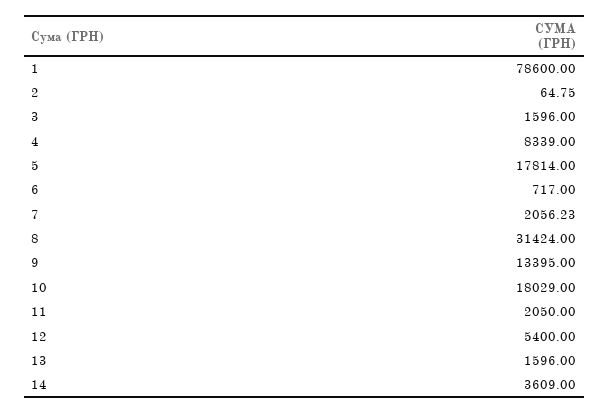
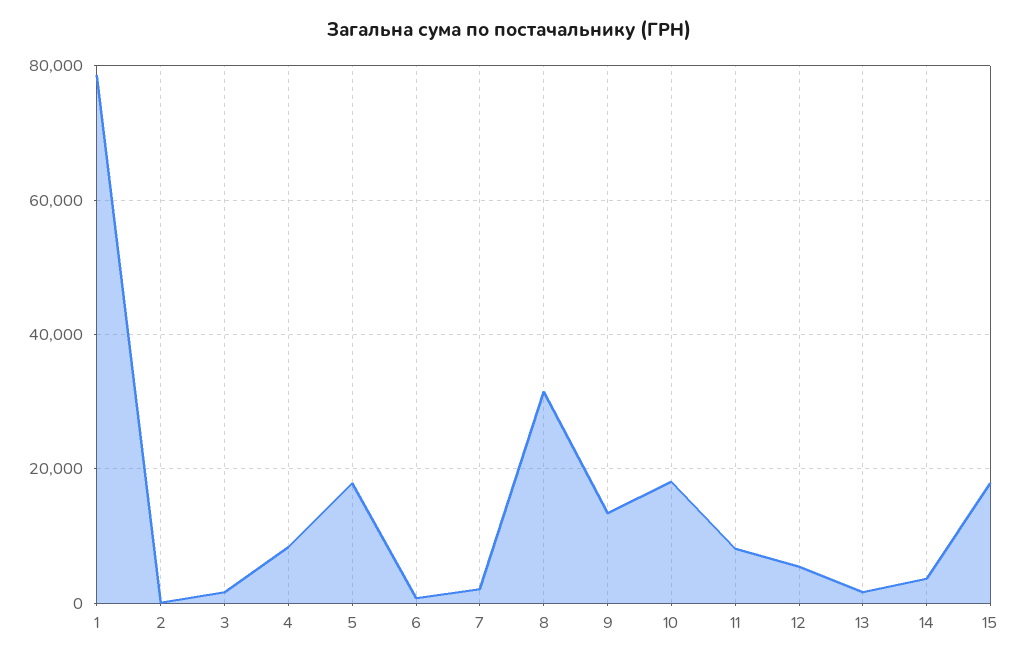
  {
    "1": 78600,
    "2": 64.75,
    "3": 1596,
    "4": 8339,
    "5": 17814,
    "6": 717,
    "7": 2056.23,
    "8": 31424,
    "9": 13395,
    "10": 18029,
-   "11": 2050,
+   "11": 8000,
    "12": 5400,
    "13": 1596,
-   "14": 3609
+   "14": 3609,
+   "15": 18000
  }

